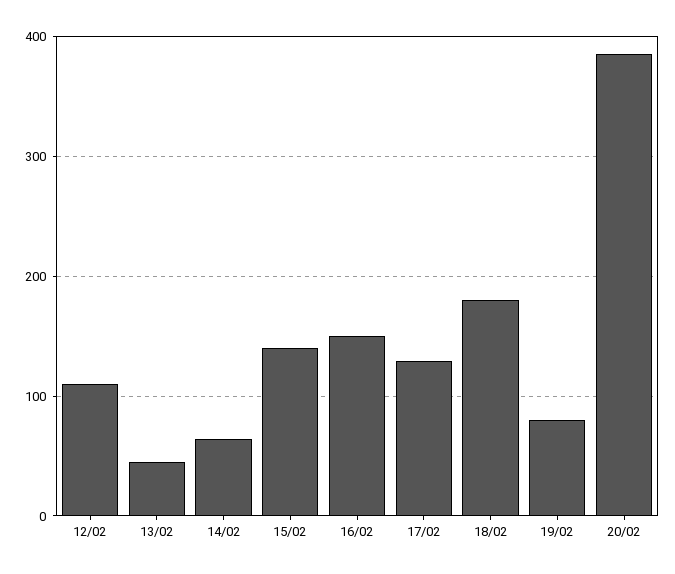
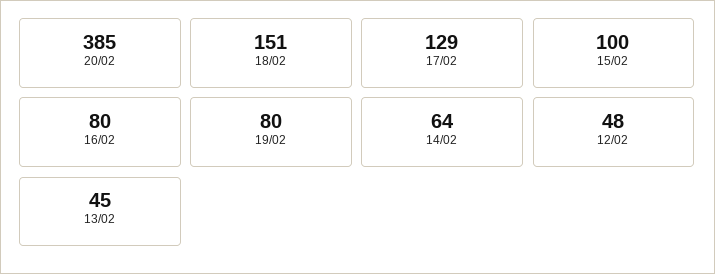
  {
-   "12/02": 110,
+   "12/02": 48,
    "13/02": 45,
    "14/02": 64,
-   "15/02": 140,
+   "15/02": 100,
-   "16/02": 150,
+   "16/02": 80,
    "17/02": 129,
-   "18/02": 180,
+   "18/02": 151,
    "19/02": 80,
    "20/02": 385
  }

